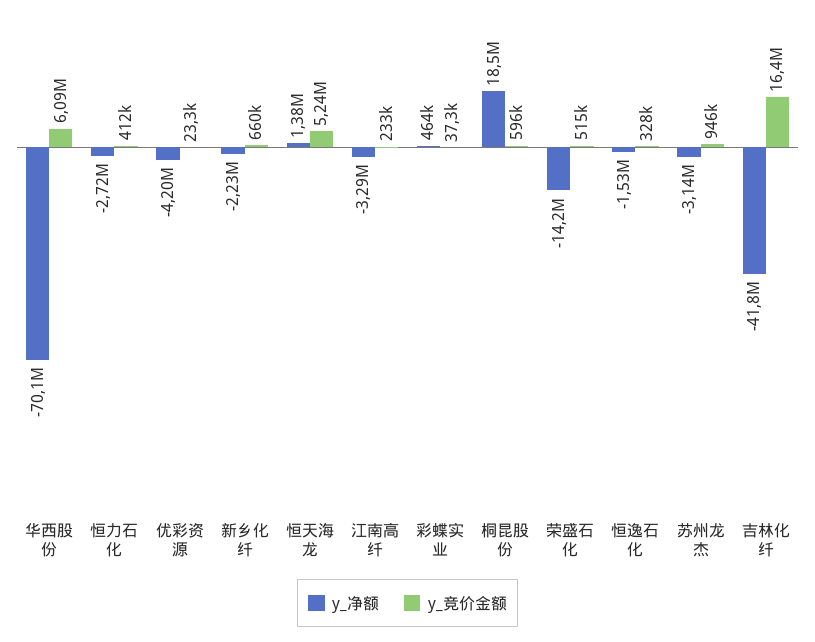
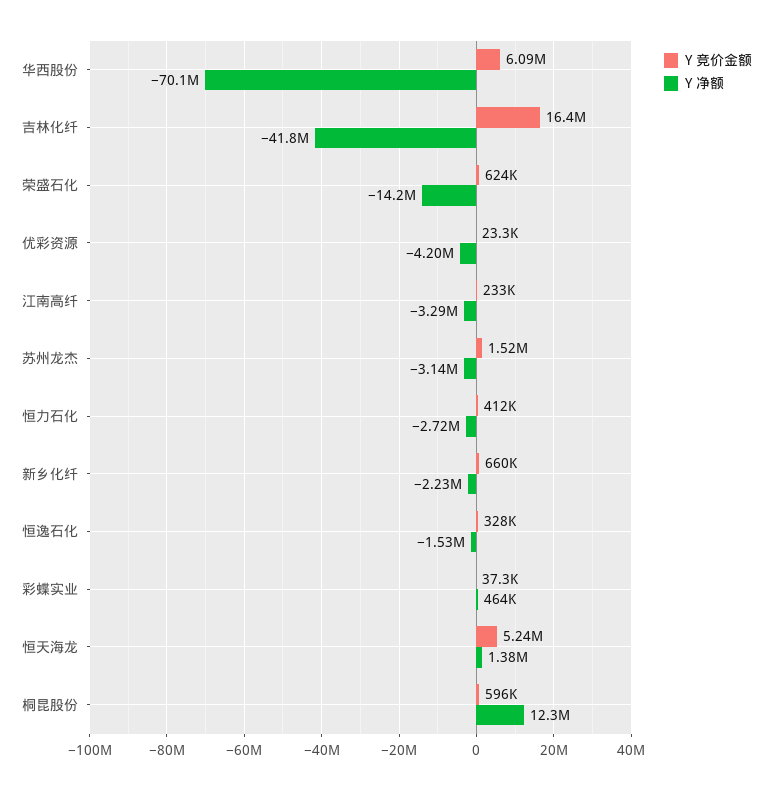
  {
    "y_净额": {
      "华西股份": -70100000,
      "恒力石化": -2720000,
      "优彩资源": -4200000,
      "新乡化纤": -2230000,
      "恒天海龙": 1380000,
      "江南高纤": -3290000,
      "彩蝶实业": 464000,
-     "桐昆股份": 18500000,
+     "桐昆股份": 12300000,
      "荣盛石化": -14200000,
      "恒逸石化": -1530000,
      "苏州龙杰": -3140000,
      "吉林化纤": -41800000
    },
    "y_竞价金额": {
      "华西股份": 6090000,
      "恒力石化": 412000,
      "优彩资源": 23300,
      "新乡化纤": 660000,
      "恒天海龙": 5240000,
      "江南高纤": 233000,
      "彩蝶实业": 37300,
      "桐昆股份": 596000,
-     "荣盛石化": 515000,
+     "荣盛石化": 624000,
      "恒逸石化": 328000,
-     "苏州龙杰": 946000,
+     "苏州龙杰": 1520000,
      "吉林化纤": 16400000
    }
  }

